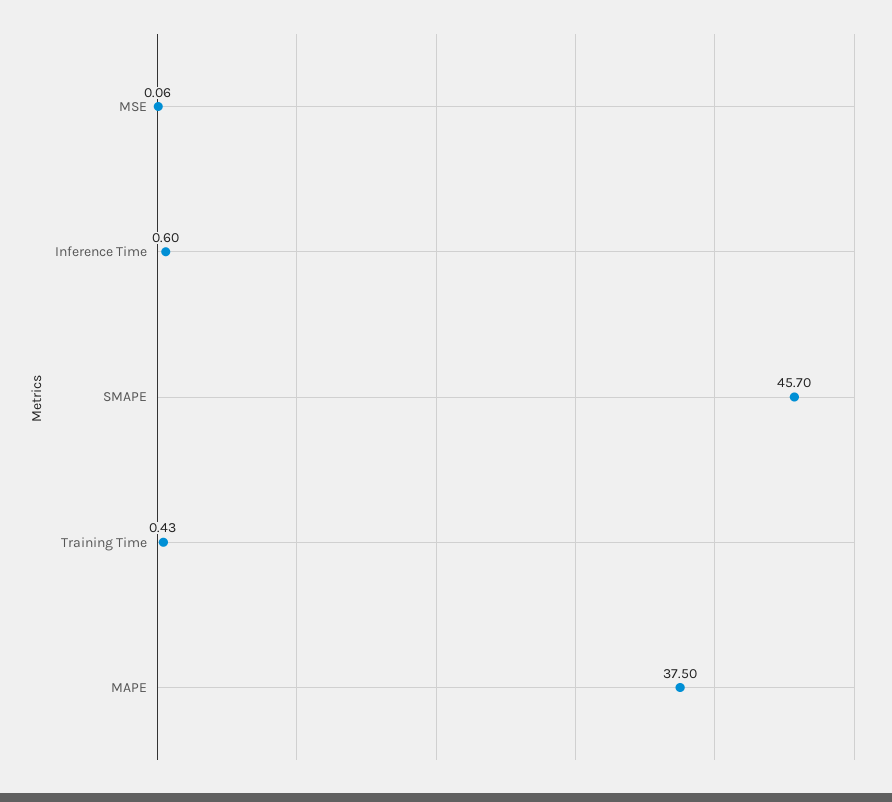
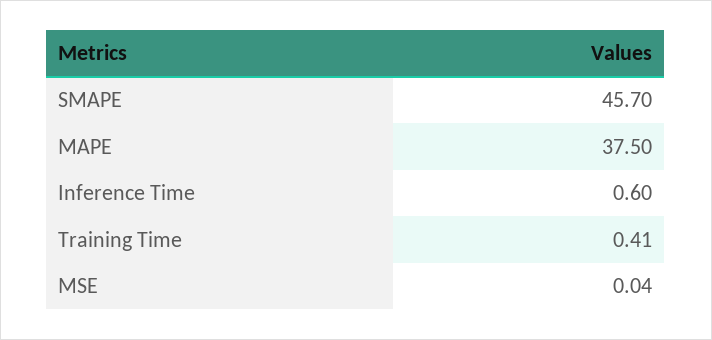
  {
-   "MSE": 0.06,
+   "MSE": 0.04,
    "Inference Time": 0.6,
    "SMAPE": 45.7,
-   "Training Time": 0.43,
+   "Training Time": 0.41,
    "MAPE": 37.5
  }

